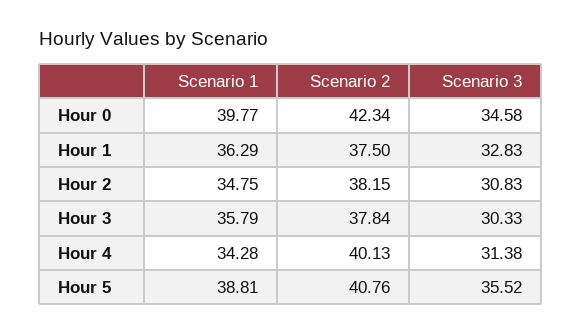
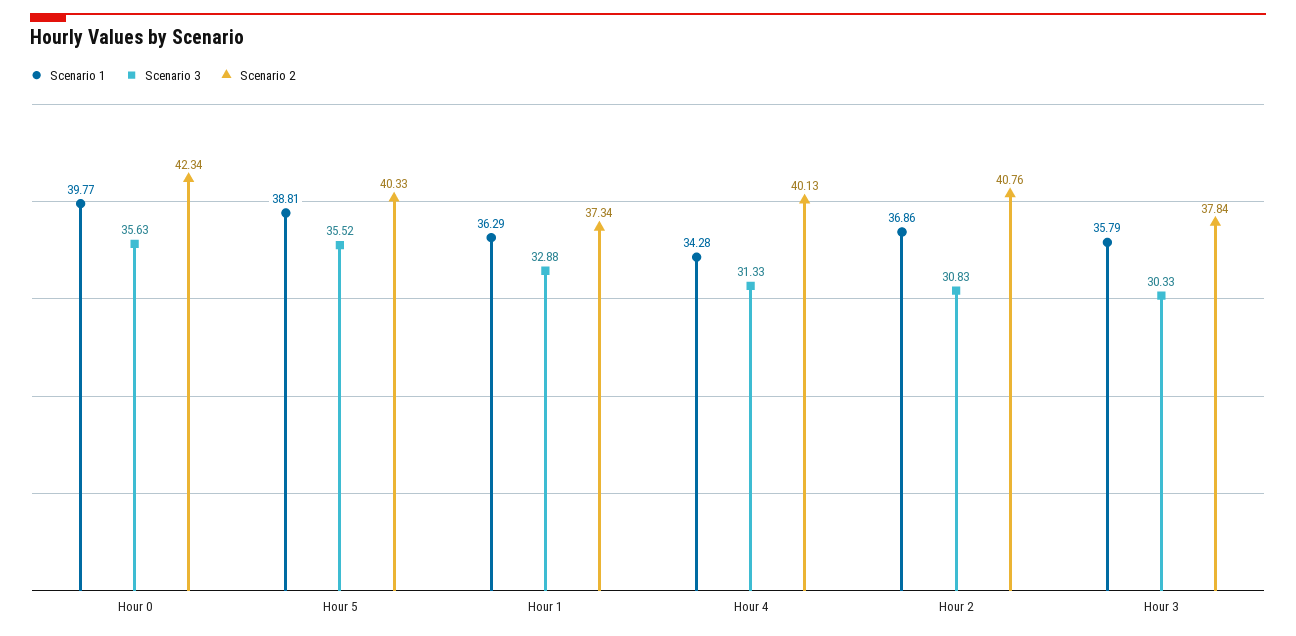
  {
    "Scenario 1": {
      "Hour 0": 39.77,
      "Hour 1": 36.29,
-     "Hour 2": 34.75,
+     "Hour 2": 36.86,
      "Hour 3": 35.79,
      "Hour 4": 34.28,
      "Hour 5": 38.81
    },
    "Scenario 2": {
      "Hour 0": 42.34,
-     "Hour 1": 37.5,
+     "Hour 1": 37.34,
-     "Hour 2": 38.15,
+     "Hour 2": 40.76,
      "Hour 3": 37.84,
      "Hour 4": 40.13,
-     "Hour 5": 40.76
+     "Hour 5": 40.33
    },
    "Scenario 3": {
-     "Hour 0": 34.58,
+     "Hour 0": 35.63,
-     "Hour 1": 32.83,
+     "Hour 1": 32.88,
      "Hour 2": 30.83,
      "Hour 3": 30.33,
-     "Hour 4": 31.38,
+     "Hour 4": 31.33,
      "Hour 5": 35.52
    }
  }

